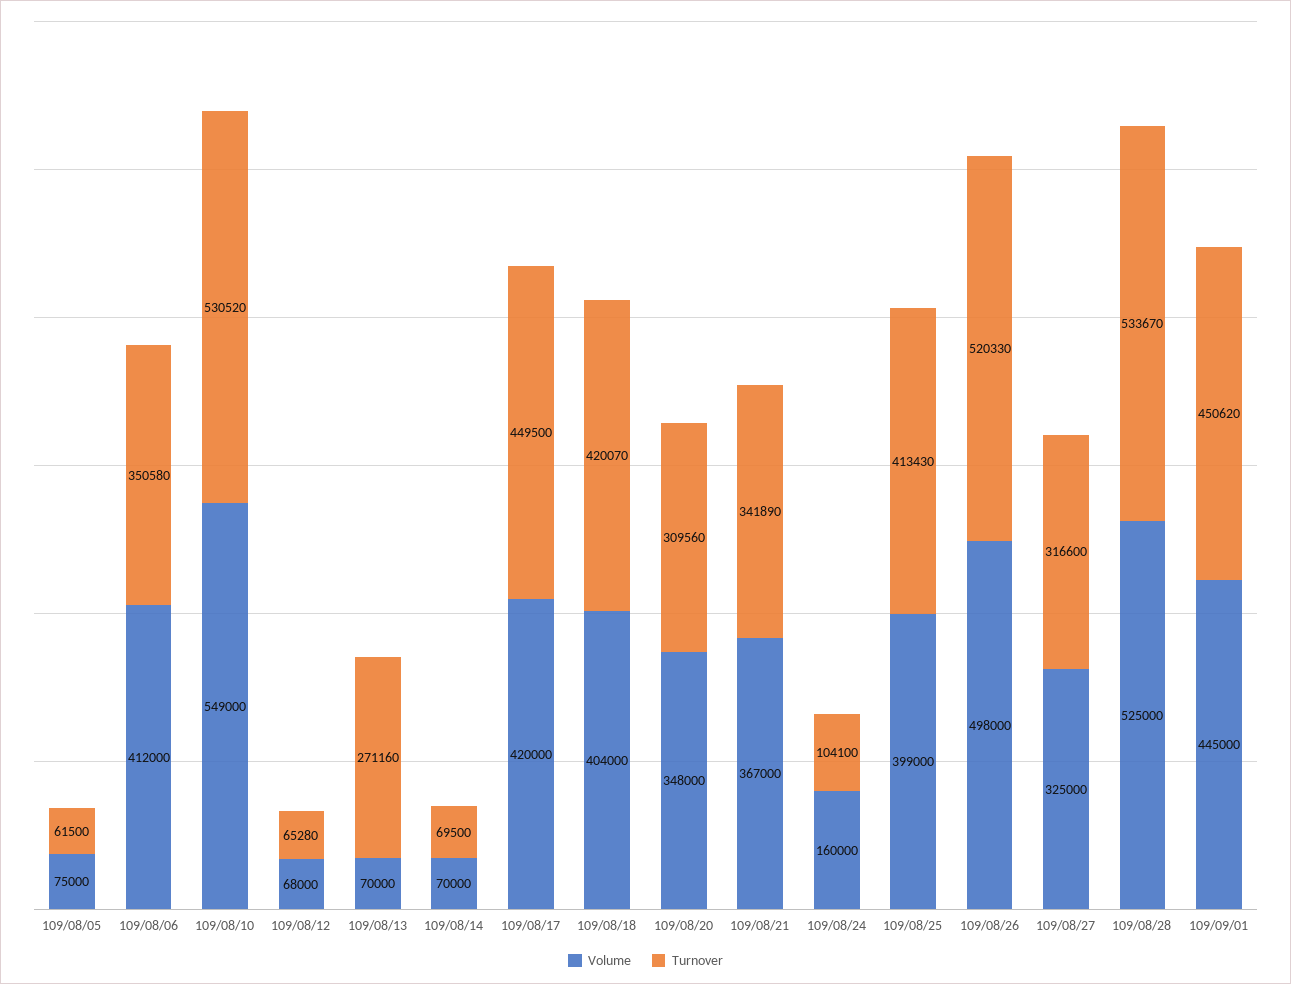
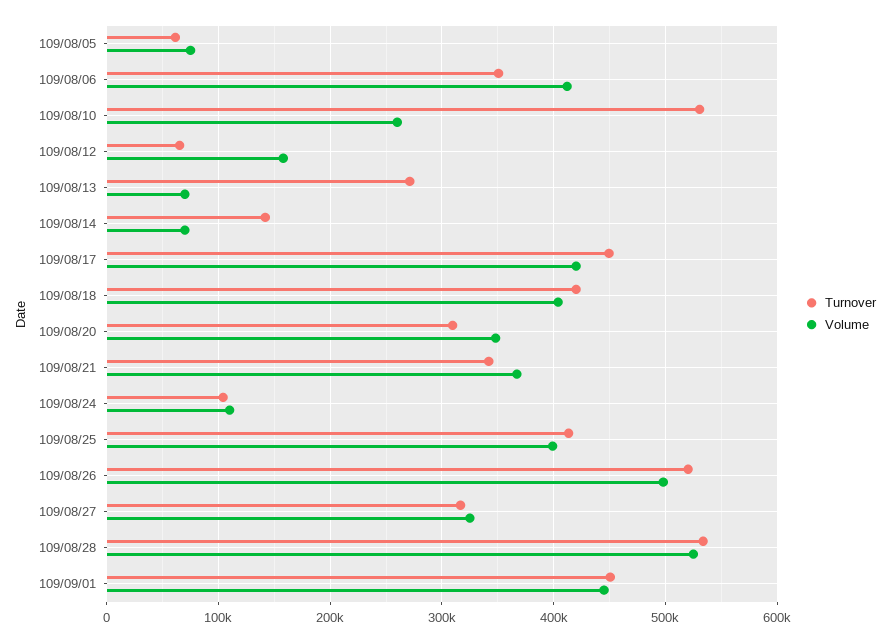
  {
    "Volume": {
      "109/08/05": 75000,
      "109/08/06": 412000,
-     "109/08/10": 549000,
+     "109/08/10": 260000,
-     "109/08/12": 68000,
+     "109/08/12": 160000,
      "109/08/13": 70000,
      "109/08/14": 70000,
      "109/08/17": 420000,
      "109/08/18": 404000,
      "109/08/20": 348000,
      "109/08/21": 367000,
-     "109/08/24": 160000,
+     "109/08/24": 110000,
      "109/08/25": 399000,
      "109/08/26": 498000,
      "109/08/27": 325000,
      "109/08/28": 525000,
      "109/09/01": 445000
    },
    "Turnover": {
      "109/08/05": 61500,
      "109/08/06": 350580,
      "109/08/10": 530520,
      "109/08/12": 65280,
      "109/08/13": 271160,
-     "109/08/14": 69500,
+     "109/08/14": 140000,
      "109/08/17": 449500,
      "109/08/18": 420070,
      "109/08/20": 309560,
      "109/08/21": 341890,
      "109/08/24": 104100,
      "109/08/25": 413430,
      "109/08/26": 520330,
      "109/08/27": 316600,
      "109/08/28": 533670,
      "109/09/01": 450620
    }
  }

